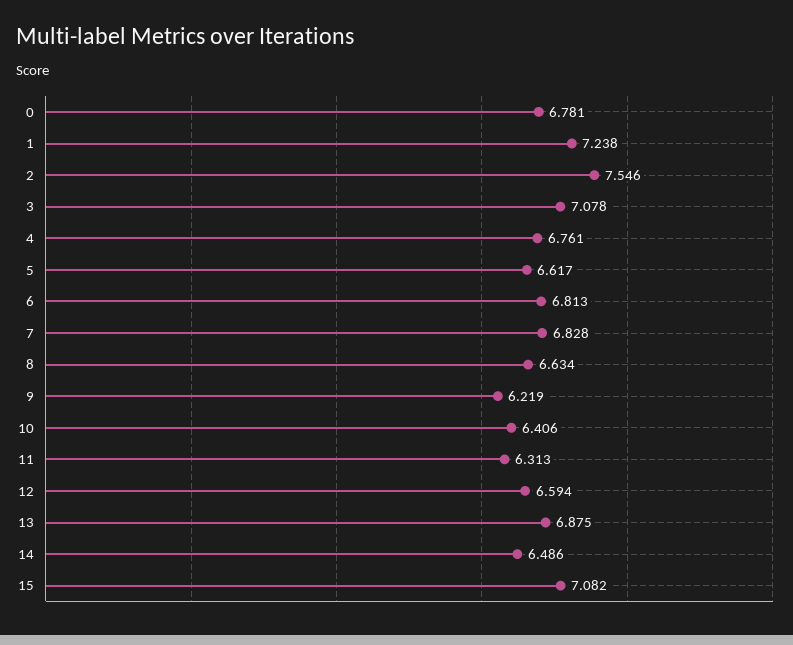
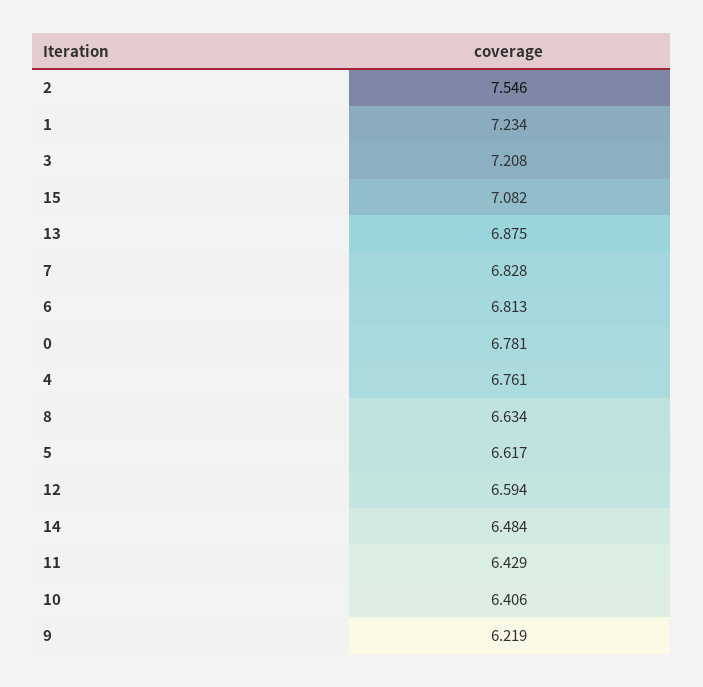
  {
    "0": 6.781,
-   "1": 7.238,
+   "1": 7.234,
    "2": 7.546,
-   "3": 7.078,
+   "3": 7.208,
    "4": 6.761,
    "5": 6.617,
    "6": 6.813,
    "7": 6.828,
    "8": 6.634,
    "9": 6.219,
    "10": 6.406,
-   "11": 6.313,
+   "11": 6.429,
    "12": 6.594,
    "13": 6.875,
-   "14": 6.486,
+   "14": 6.484,
    "15": 7.082
  }

